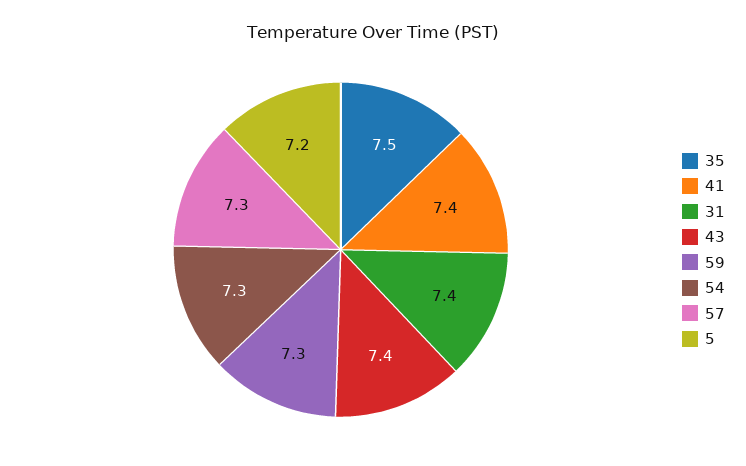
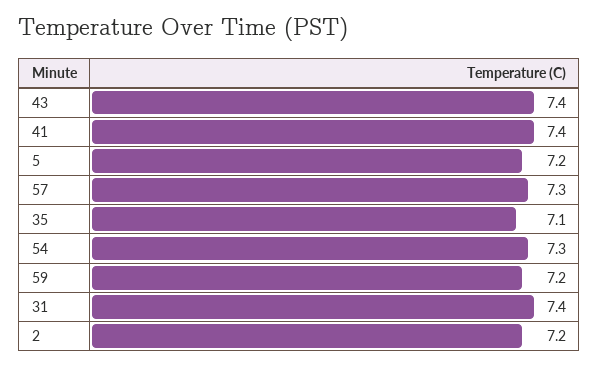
  {
-   "35": 7.5,
+   "35": 7.1,
    "41": 7.4,
    "31": 7.4,
    "43": 7.4,
-   "59": 7.3,
+   "59": 7.2,
    "54": 7.3,
    "57": 7.3,
-   "5": 7.2
+   "5": 7.2,
+   "2": 7.2
  }

